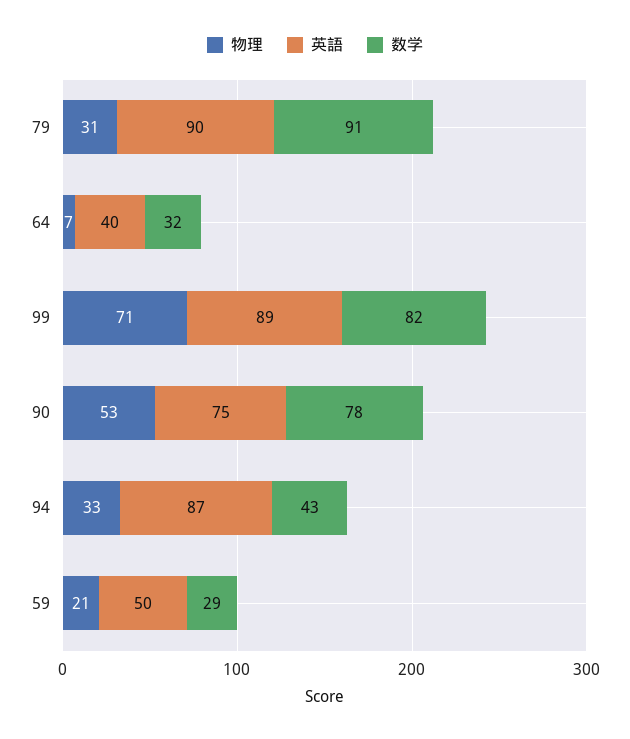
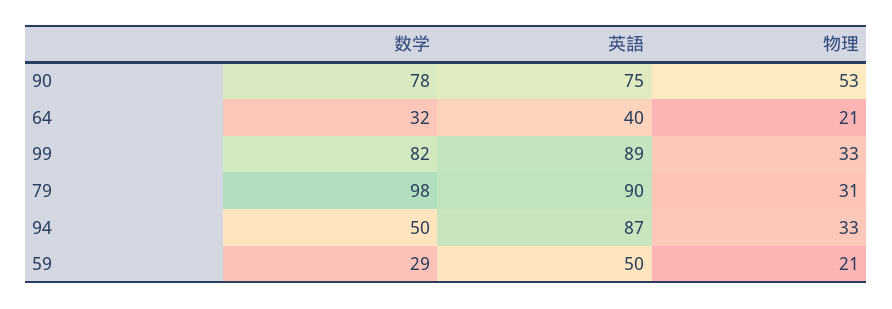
  {
    "物理": {
      "79": 31,
-     "64": 7,
+     "64": 21,
-     "99": 71,
+     "99": 33,
      "90": 53,
      "94": 33,
      "59": 21
    },
    "英語": {
      "79": 90,
      "64": 40,
      "99": 89,
      "90": 75,
      "94": 87,
      "59": 50
    },
    "数学": {
-     "79": 91,
+     "79": 98,
      "64": 32,
      "99": 82,
      "90": 78,
-     "94": 43,
+     "94": 50,
      "59": 29
    }
  }

